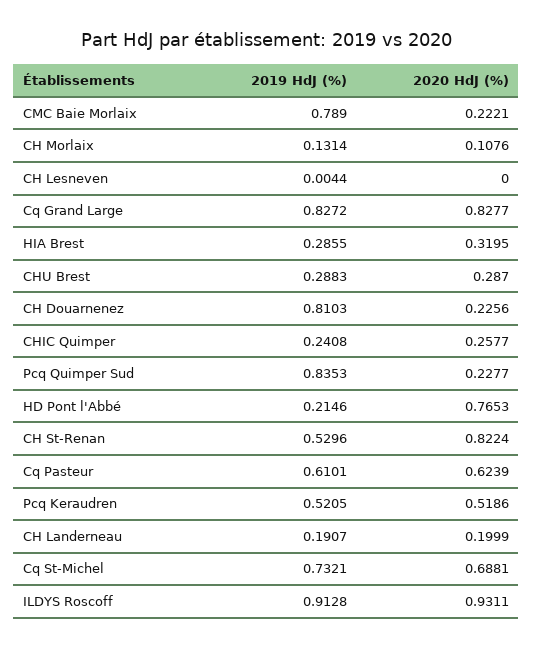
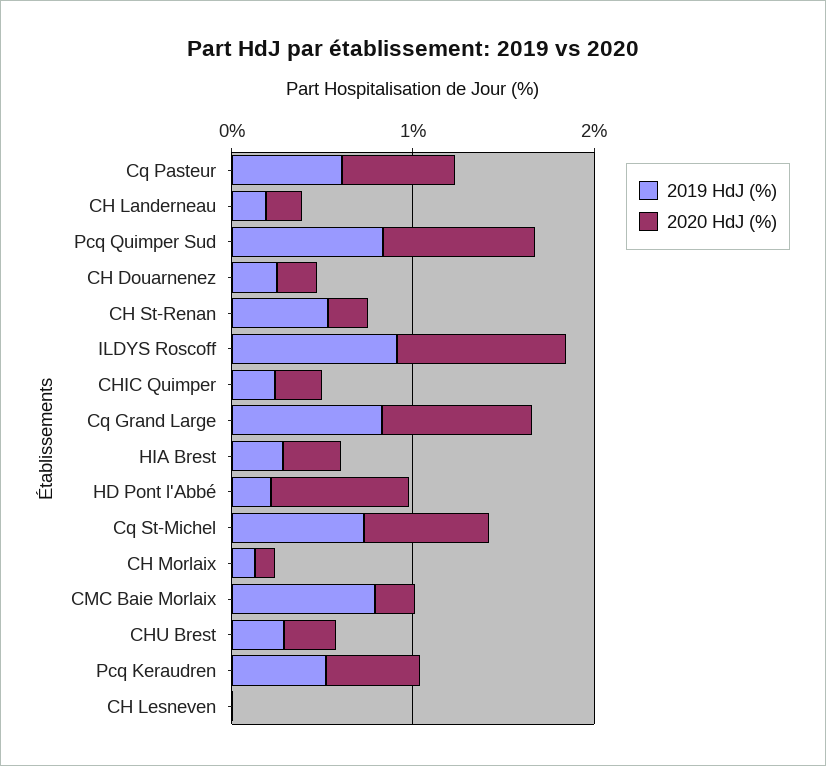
  {
    "2019 HdJ (%)": {
      "CMC Baie Morlaix": 0.789,
      "CH Morlaix": 0.1314,
      "CH Lesneven": 0.0044,
      "Cq Grand Large": 0.8272,
      "HIA Brest": 0.2855,
      "CHU Brest": 0.2883,
-     "CH Douarnenez": 0.8103,
+     "CH Douarnenez": 0.2,
      "CHIC Quimper": 0.2408,
      "Pcq Quimper Sud": 0.8353,
      "HD Pont l'Abbé": 0.2146,
      "CH St-Renan": 0.5296,
      "Cq Pasteur": 0.6101,
      "Pcq Keraudren": 0.5205,
      "CH Landerneau": 0.1907,
      "Cq St-Michel": 0.7321,
      "ILDYS Roscoff": 0.9128
    },
    "2020 HdJ (%)": {
      "CMC Baie Morlaix": 0.2221,
      "CH Morlaix": 0.1076,
      "CH Lesneven": 0,
      "Cq Grand Large": 0.8277,
      "HIA Brest": 0.3195,
      "CHU Brest": 0.287,
      "CH Douarnenez": 0.2256,
      "CHIC Quimper": 0.2577,
-     "Pcq Quimper Sud": 0.2277,
+     "Pcq Quimper Sud": 0.8,
      "HD Pont l'Abbé": 0.7653,
-     "CH St-Renan": 0.8224,
+     "CH St-Renan": 0.2,
      "Cq Pasteur": 0.6239,
      "Pcq Keraudren": 0.5186,
      "CH Landerneau": 0.1999,
      "Cq St-Michel": 0.6881,
      "ILDYS Roscoff": 0.9311
    }
  }

